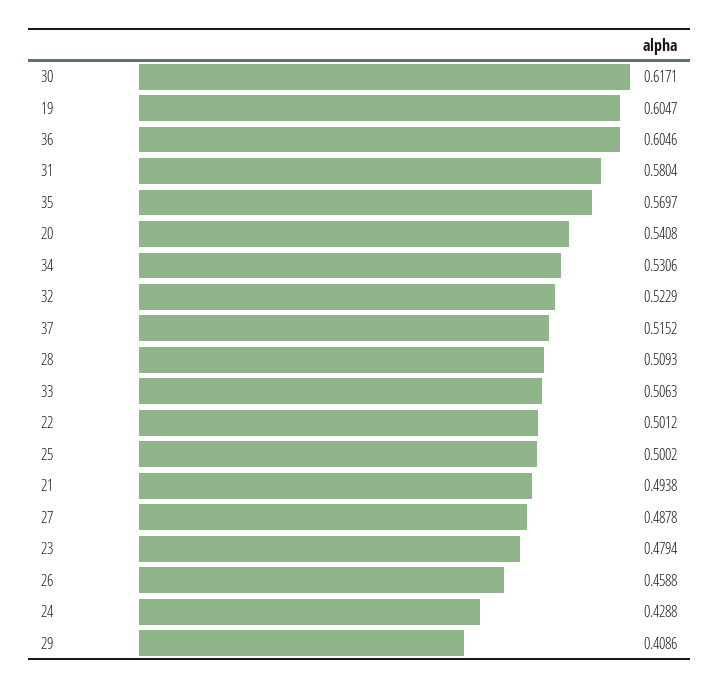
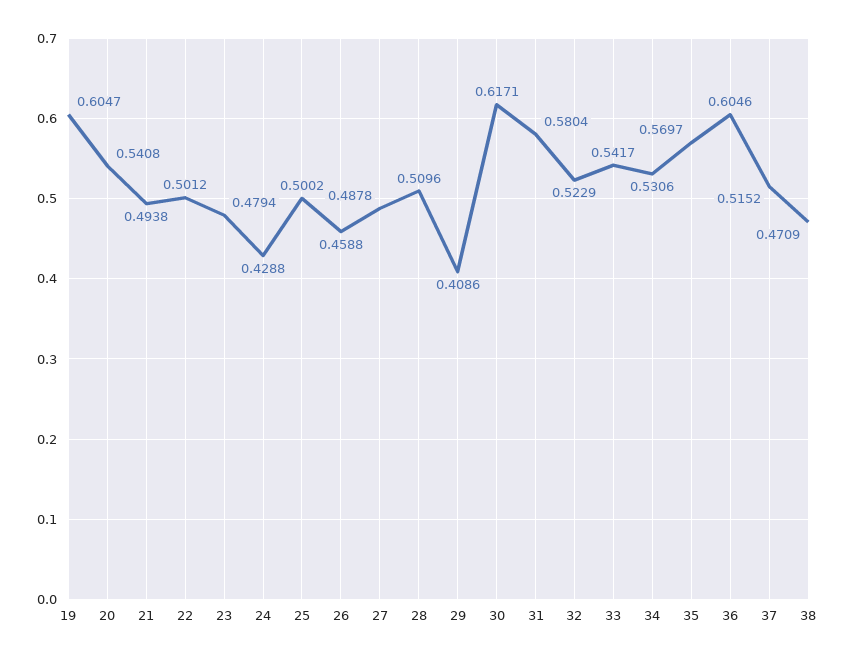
  {
    "30": 0.6171,
    "19": 0.6047,
    "36": 0.6046,
    "31": 0.5804,
    "35": 0.5697,
    "20": 0.5408,
    "34": 0.5306,
    "32": 0.5229,
    "37": 0.5152,
-   "28": 0.5093,
+   "28": 0.5096,
-   "33": 0.5063,
+   "33": 0.5417,
    "22": 0.5012,
    "25": 0.5002,
    "21": 0.4938,
    "27": 0.4878,
    "23": 0.4794,
    "26": 0.4588,
    "24": 0.4288,
-   "29": 0.4086
+   "29": 0.4086,
+   "38": 0.4709
  }

